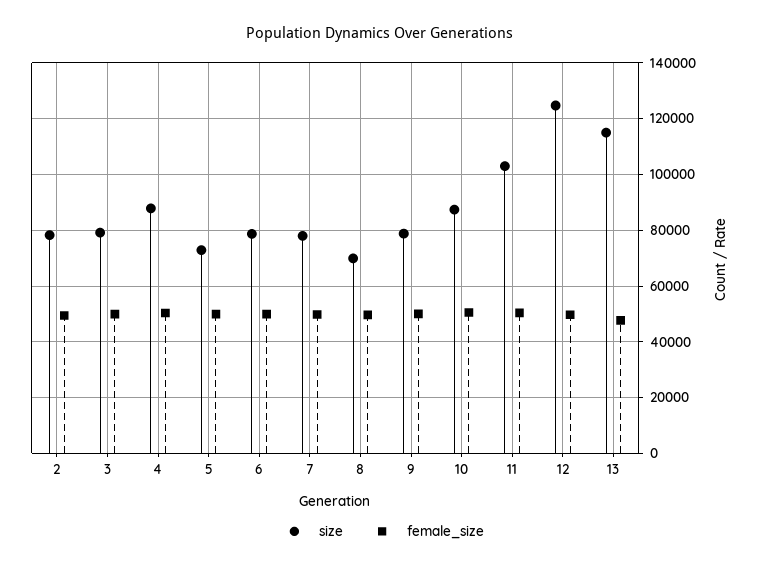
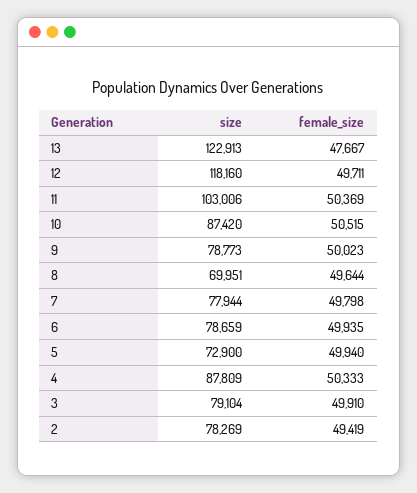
  {
    "size": {
      "2": 78269,
      "3": 79104,
      "4": 87809,
      "5": 72900,
      "6": 78659,
      "7": 77944,
      "8": 69951,
      "9": 78773,
      "10": 87420,
      "11": 103006,
-     "12": 125000,
+     "12": 118160,
-     "13": 115000
+     "13": 122913
    },
    "female_size": {
      "2": 49419,
      "3": 49910,
      "4": 50333,
      "5": 49940,
      "6": 49935,
      "7": 49798,
      "8": 49644,
      "9": 50023,
      "10": 50515,
      "11": 50369,
      "12": 49711,
      "13": 47667
    }
  }

